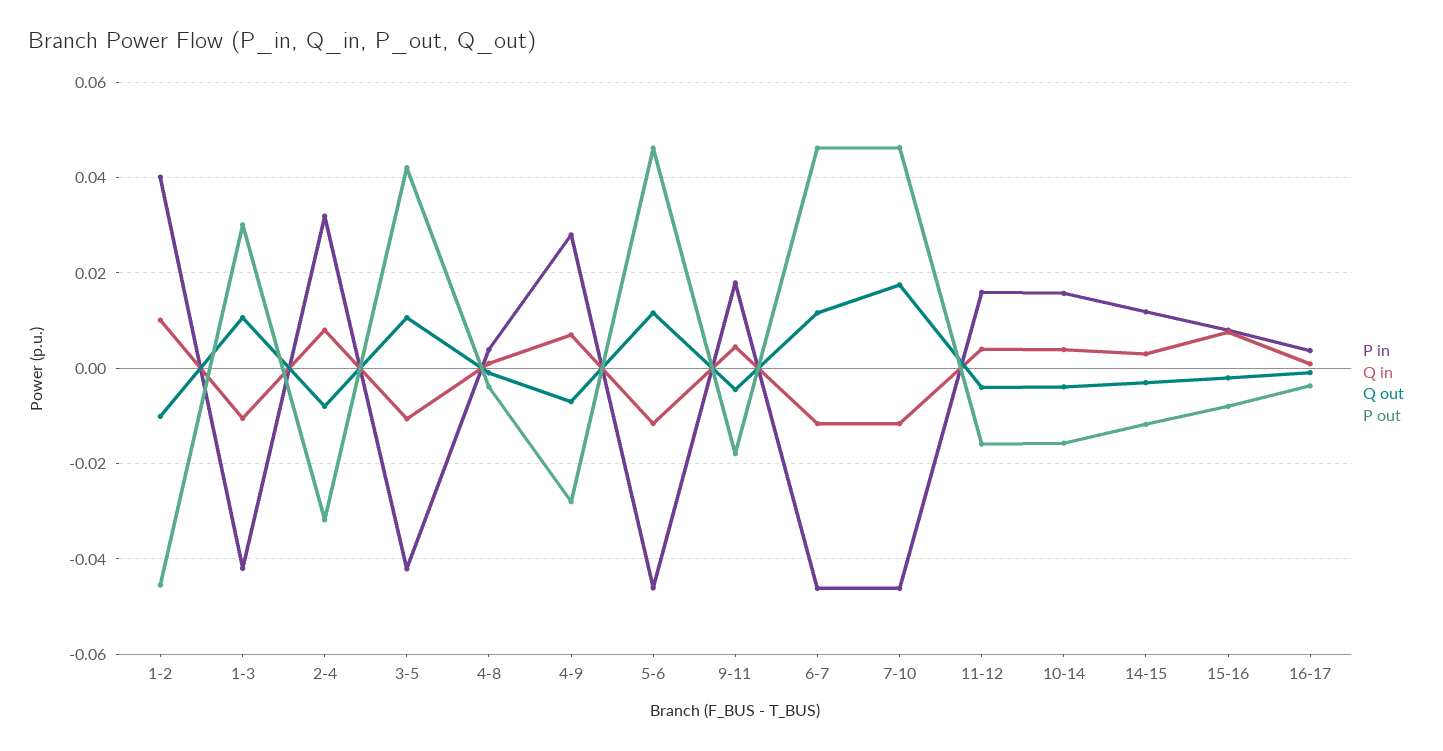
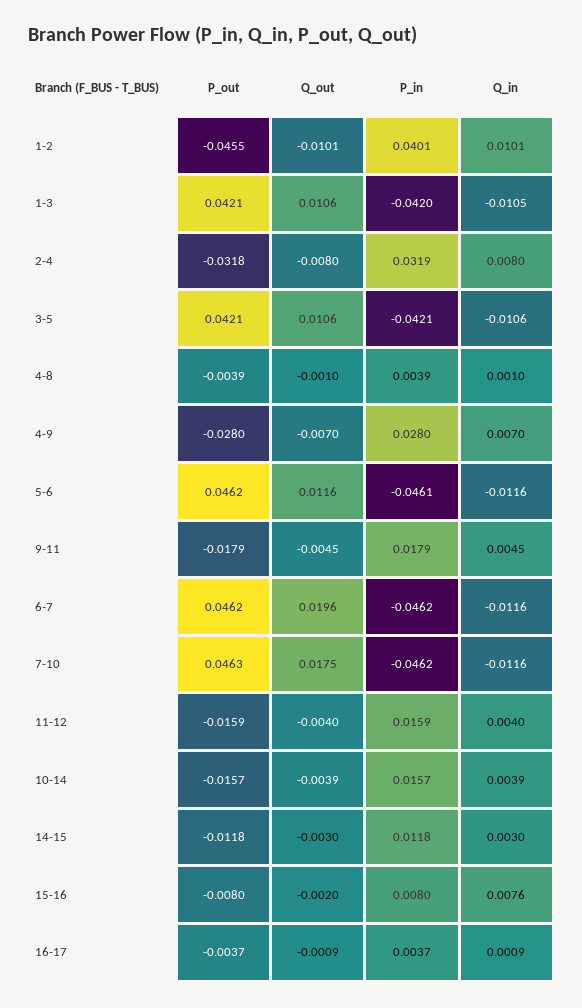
  {
    "P in": {
      "1-2": 0.0401,
      "1-3": -0.042,
      "2-4": 0.0319,
      "3-5": -0.0421,
      "4-8": 0.0039,
      "4-9": 0.028,
      "5-6": -0.0461,
      "9-11": 0.0179,
      "6-7": -0.0462,
      "7-10": -0.0462,
      "11-12": 0.0159,
      "10-14": 0.0157,
      "14-15": 0.0118,
      "15-16": 0.008,
      "16-17": 0.0037
    },
    "Q in": {
      "1-2": 0.0101,
      "1-3": -0.0105,
      "2-4": 0.008,
      "3-5": -0.0106,
      "4-8": 0.001,
      "4-9": 0.007,
      "5-6": -0.0116,
      "9-11": 0.0045,
      "6-7": -0.0116,
      "7-10": -0.0116,
      "11-12": 0.004,
      "10-14": 0.0039,
      "14-15": 0.003,
      "15-16": 0.0076,
      "16-17": 0.0009
    },
    "Q out": {
      "1-2": -0.0101,
      "1-3": 0.0106,
      "2-4": -0.008,
      "3-5": 0.0106,
      "4-8": -0.001,
      "4-9": -0.007,
      "5-6": 0.0116,
      "9-11": -0.0045,
-     "6-7": 0.012,
+     "6-7": 0.0196,
      "7-10": 0.0175,
      "11-12": -0.004,
      "10-14": -0.0039,
      "14-15": -0.003,
      "15-16": -0.002,
      "16-17": -0.0009
    },
    "P out": {
      "1-2": -0.0455,
-     "1-3": 0.03,
+     "1-3": 0.0421,
      "2-4": -0.0318,
      "3-5": 0.0421,
      "4-8": -0.0039,
      "4-9": -0.028,
      "5-6": 0.0462,
      "9-11": -0.0179,
      "6-7": 0.0462,
      "7-10": 0.0463,
      "11-12": -0.0159,
      "10-14": -0.0157,
      "14-15": -0.0118,
      "15-16": -0.008,
      "16-17": -0.0037
    }
  }

